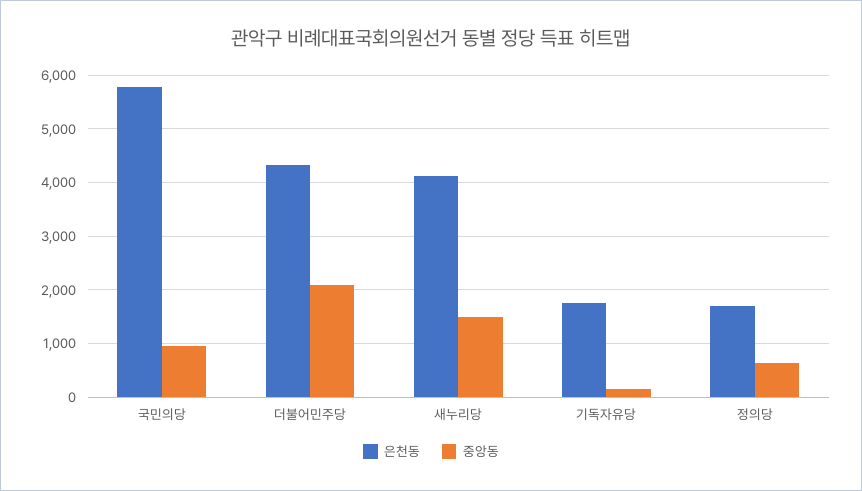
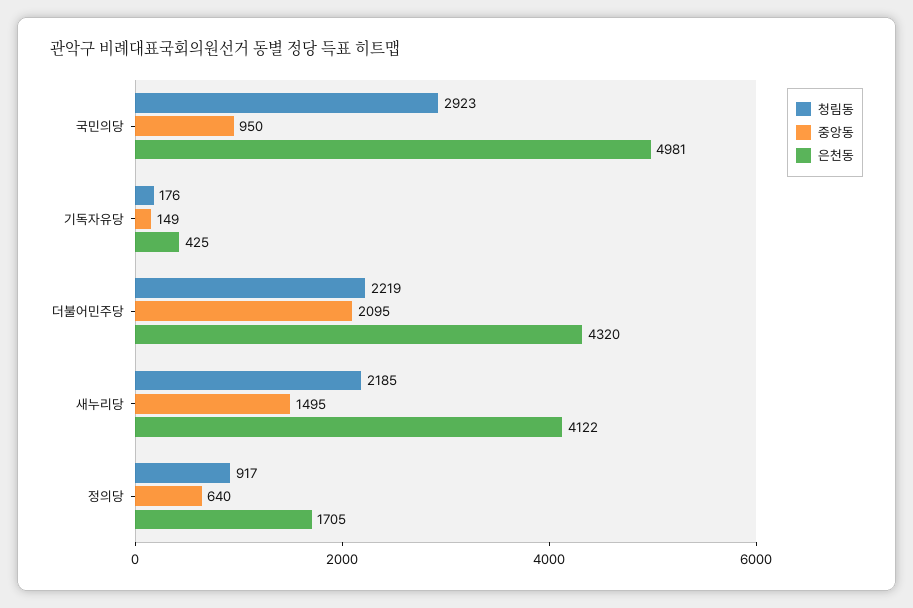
  {
    "은천동": {
-     "국민의당": 5800,
+     "국민의당": 4981,
      "더불어민주당": 4320,
      "새누리당": 4122,
-     "기독자유당": 1800,
+     "기독자유당": 425,
      "정의당": 1705
    },
    "중앙동": {
      "국민의당": 950,
      "더불어민주당": 2095,
      "새누리당": 1495,
      "기독자유당": 149,
      "정의당": 640
-   }
+   },
+   "청림동": {
+     "국민의당": 2923,
+     "기독자유당": 176,
+     "더불어민주당": 2219,
+     "새누리당": 2185,
+     "정의당": 917
+   }
  }

